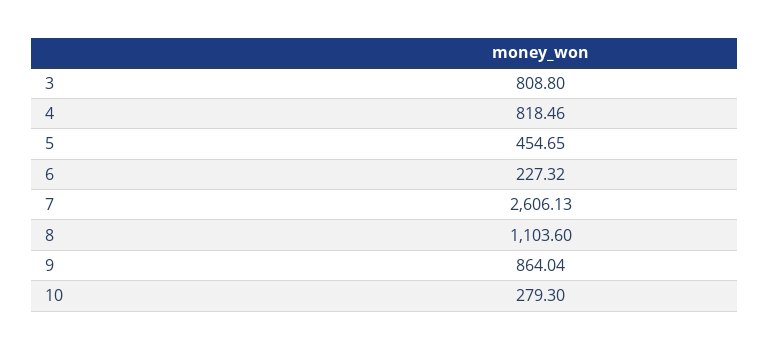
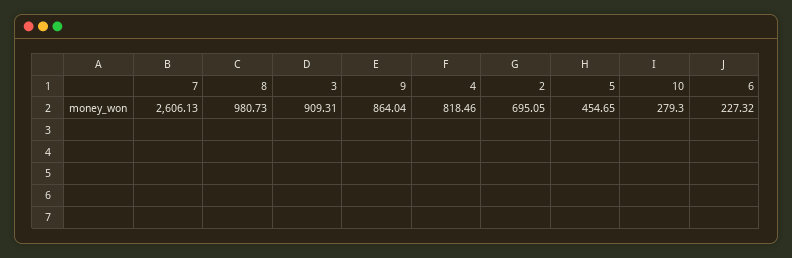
  {
-   "3": 808.8,
+   "3": 909.31,
    "4": 818.46,
    "5": 454.65,
    "6": 227.32,
    "7": 2606.13,
-   "8": 1103.6,
+   "8": 980.73,
    "9": 864.04,
-   "10": 279.3
+   "10": 279.3,
+   "2": 695.05
  }

